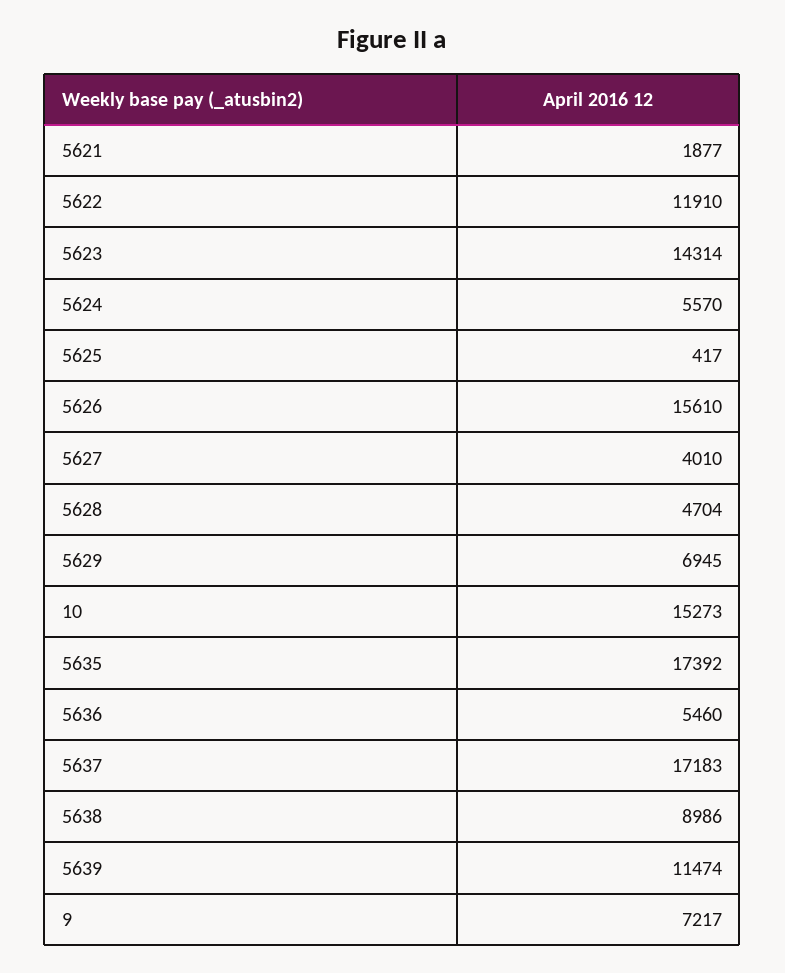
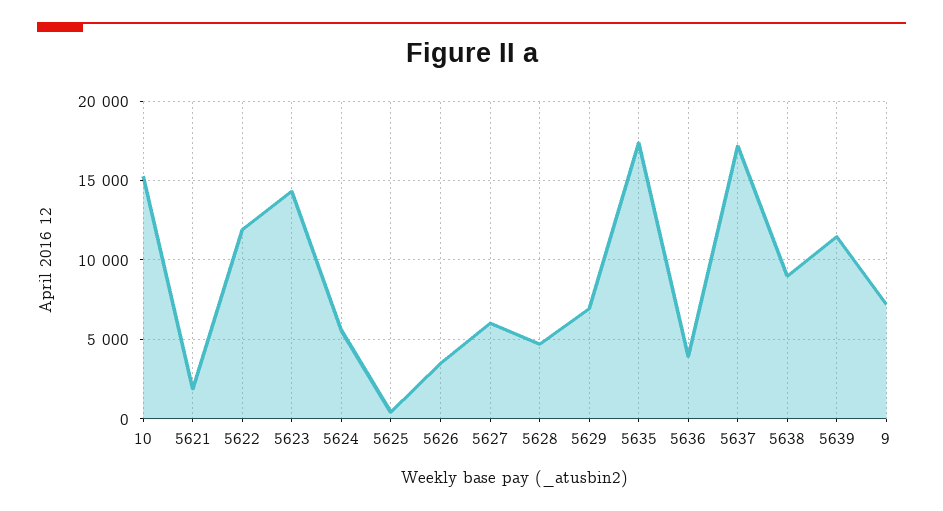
  {
    "5621": 1877,
    "5622": 11910,
    "5623": 14314,
    "5624": 5570,
    "5625": 417,
-   "5626": 15610,
+   "5626": 3500,
-   "5627": 4010,
+   "5627": 6000,
    "5628": 4704,
    "5629": 6945,
    "10": 15273,
    "5635": 17392,
-   "5636": 5460,
+   "5636": 4000,
    "5637": 17183,
    "5638": 8986,
    "5639": 11474,
    "9": 7217
  }

